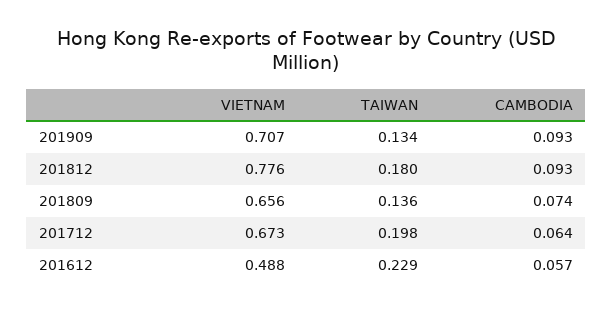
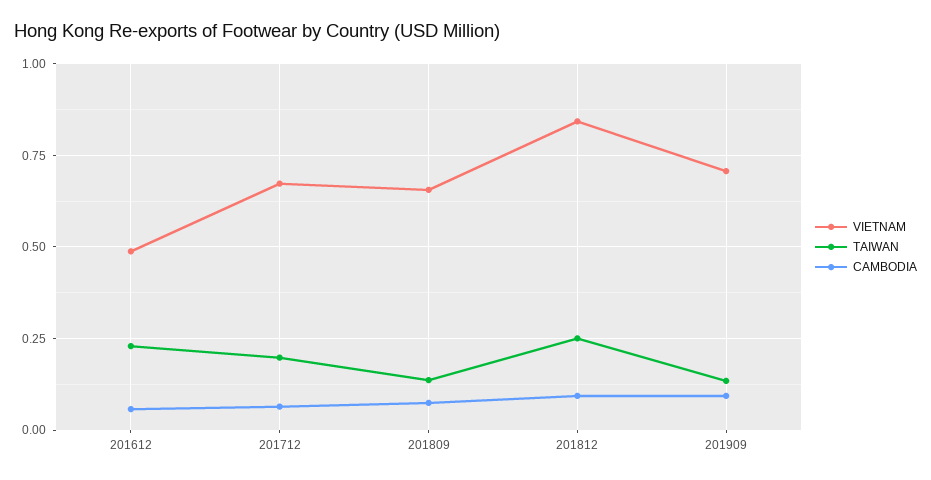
  {
    "VIETNAM": {
      "201909": 0.707,
-     "201812": 0.776,
+     "201812": 0.85,
      "201809": 0.656,
      "201712": 0.673,
      "201612": 0.488
    },
    "TAIWAN": {
      "201909": 0.134,
-     "201812": 0.18,
+     "201812": 0.25,
      "201809": 0.136,
      "201712": 0.198,
      "201612": 0.229
    },
    "CAMBODIA": {
      "201909": 0.093,
      "201812": 0.093,
      "201809": 0.074,
      "201712": 0.064,
      "201612": 0.057
    }
  }

